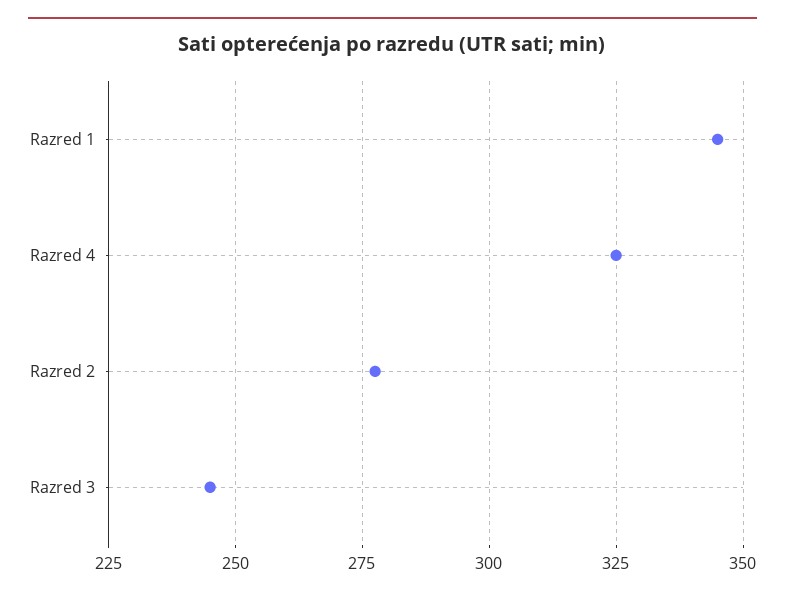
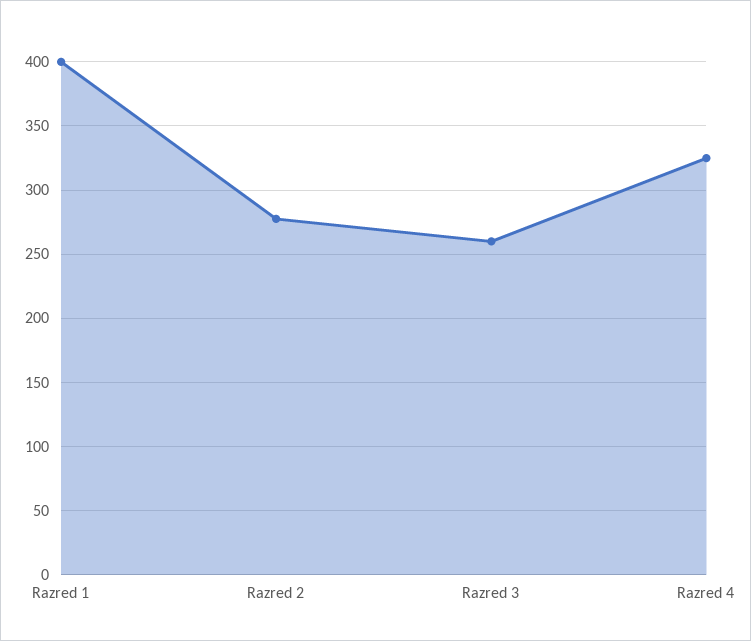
  {
-   "Razred 1": 345,
+   "Razred 1": 400,
    "Razred 4": 325,
    "Razred 2": 277.5,
-   "Razred 3": 245
+   "Razred 3": 260
  }

